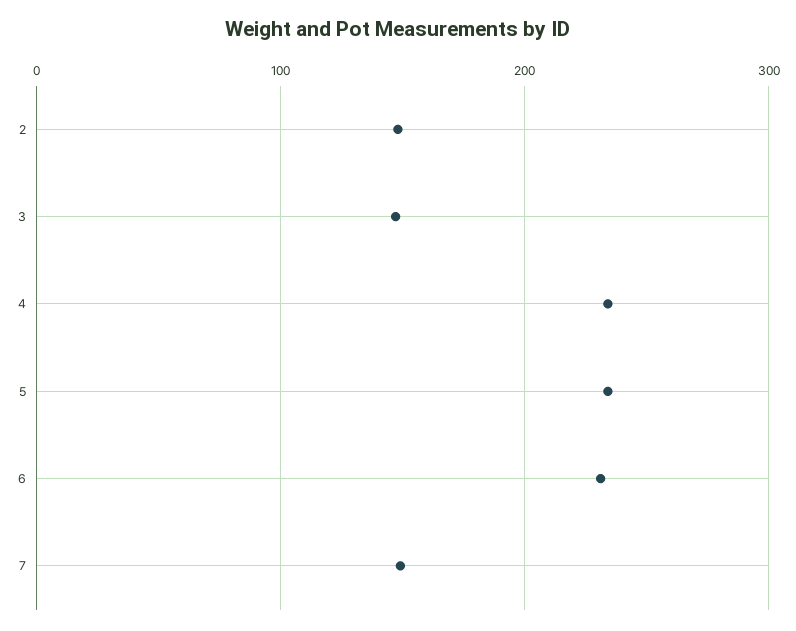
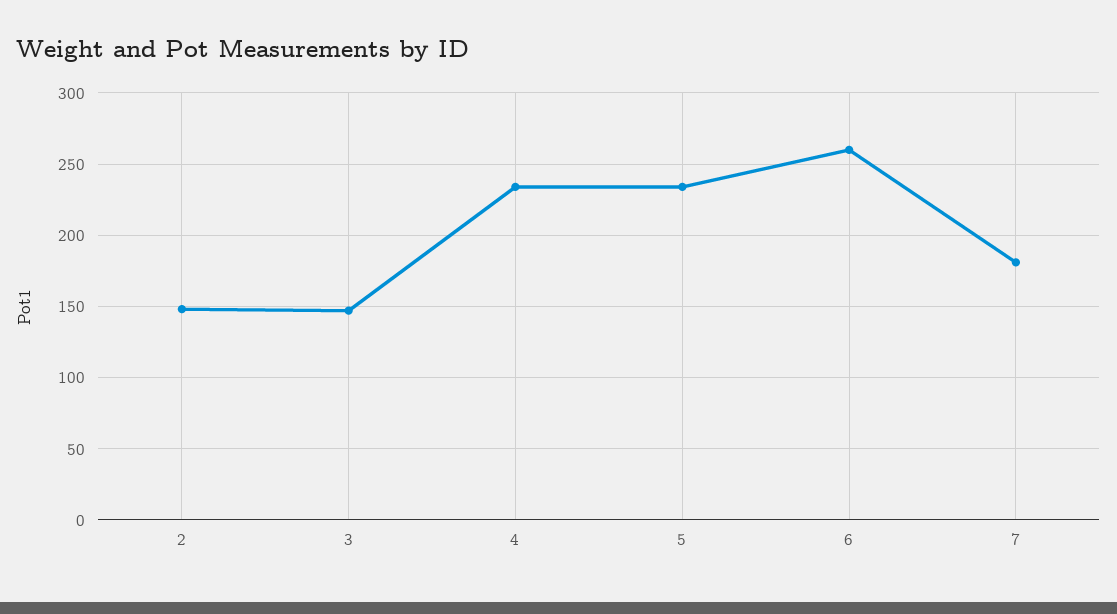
  {
    "2": 150,
    "3": 145,
    "4": 235,
    "5": 235,
-   "6": 230,
+   "6": 260,
-   "7": 150
+   "7": 180
  }

